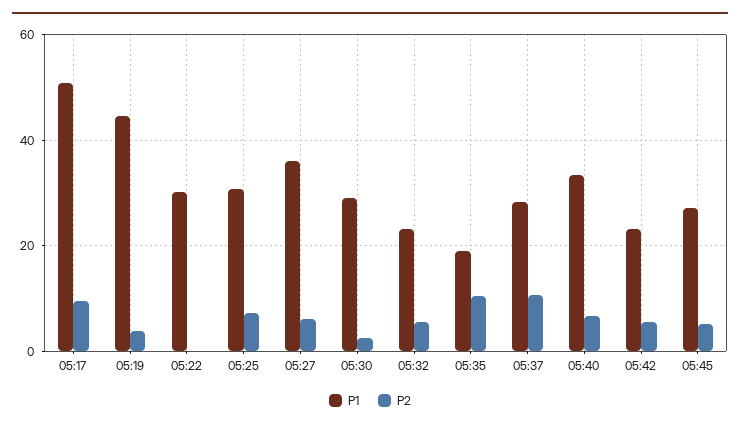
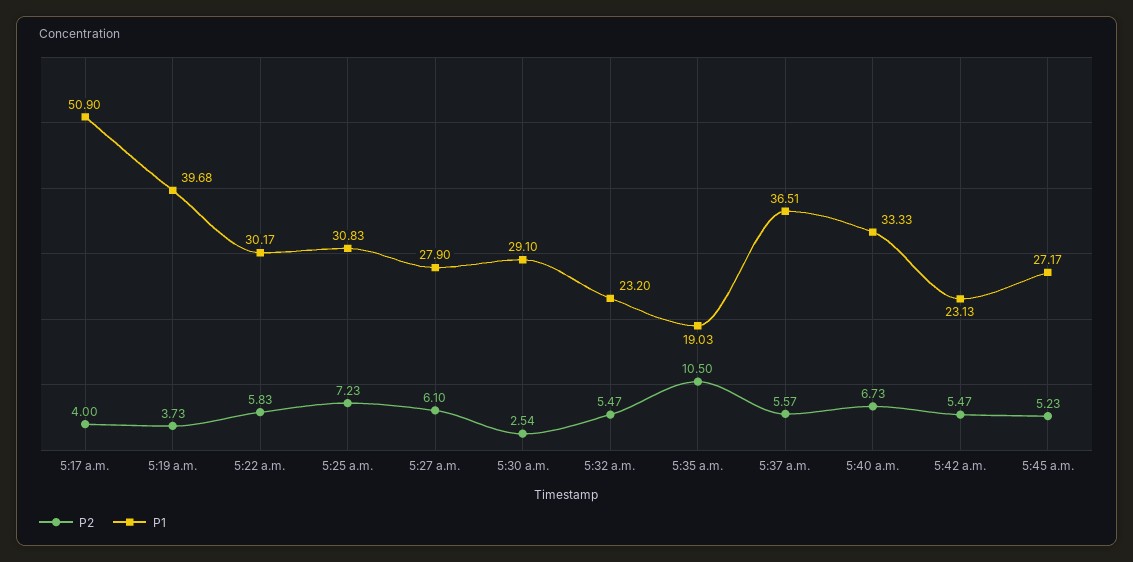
  {
    "P1": {
      "05:17": 50.9,
-     "05:19": 44,
+     "05:19": 39.68,
      "05:22": 30.17,
      "05:25": 30.83,
-     "05:27": 36,
+     "05:27": 27.9,
      "05:30": 29.1,
      "05:32": 23.2,
      "05:35": 19.03,
-     "05:37": 28,
+     "05:37": 36.51,
      "05:40": 33.33,
      "05:42": 23.13,
      "05:45": 27.17
    },
    "P2": {
-     "05:17": 10,
+     "05:17": 4,
      "05:19": 3.73,
-     "05:22": 0,
+     "05:22": 5.83,
      "05:25": 7.23,
      "05:27": 6.1,
      "05:30": 2.54,
      "05:32": 5.47,
      "05:35": 10.5,
-     "05:37": 10,
+     "05:37": 5.57,
      "05:40": 6.73,
      "05:42": 5.47,
      "05:45": 5.23
    }
  }

